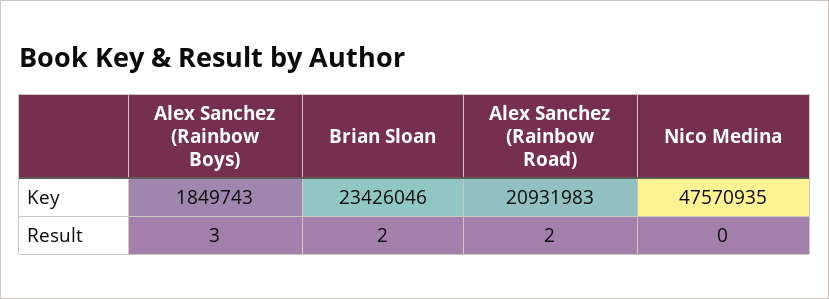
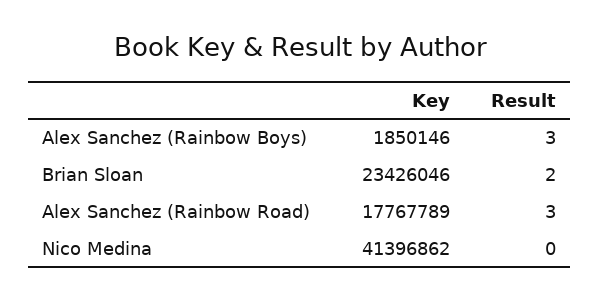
  {
    "Alex Sanchez (Rainbow Boys)": {
-     "Key": 1849743,
+     "Key": 1850146,
      "Result": 3
    },
    "Brian Sloan": {
      "Key": 23426046,
      "Result": 2
    },
    "Alex Sanchez (Rainbow Road)": {
-     "Key": 20931983,
+     "Key": 17767789,
-     "Result": 2
+     "Result": 3
    },
    "Nico Medina": {
-     "Key": 47570935,
+     "Key": 41396862,
      "Result": 0
    }
  }

